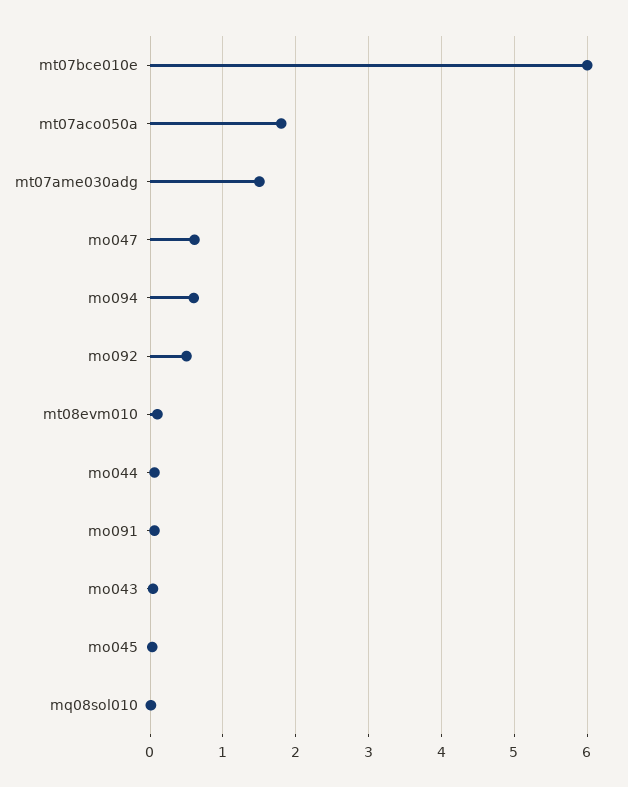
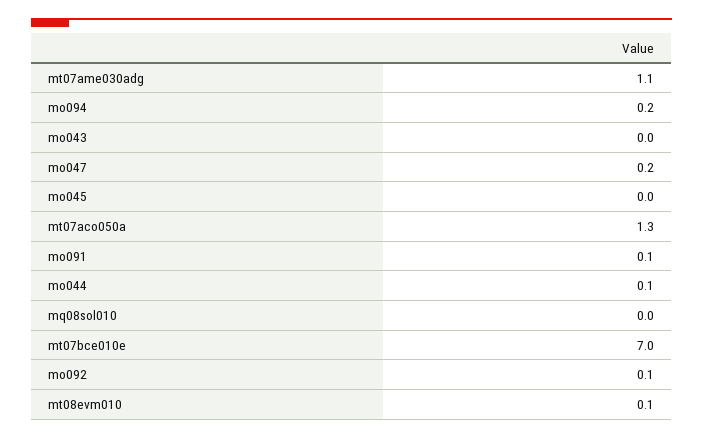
  {
-   "mt07bce010e": 6,
+   "mt07bce010e": 7,
-   "mt07aco050a": 1.8,
+   "mt07aco050a": 1.3,
-   "mt07ame030adg": 1.5,
+   "mt07ame030adg": 1.1,
-   "mo047": 0.6,
+   "mo047": 0.2,
-   "mo094": 0.6,
+   "mo094": 0.2,
-   "mo092": 0.5,
+   "mo092": 0.1,
    "mt08evm010": 0.1,
    "mo044": 0.1,
    "mo091": 0.1,
    "mo043": 0,
    "mo045": 0,
    "mq08sol010": 0
  }

